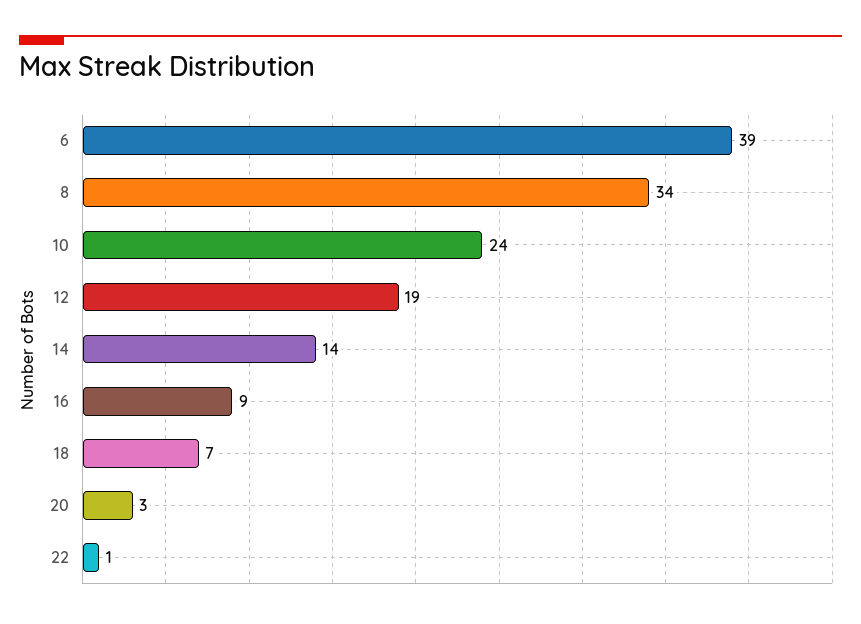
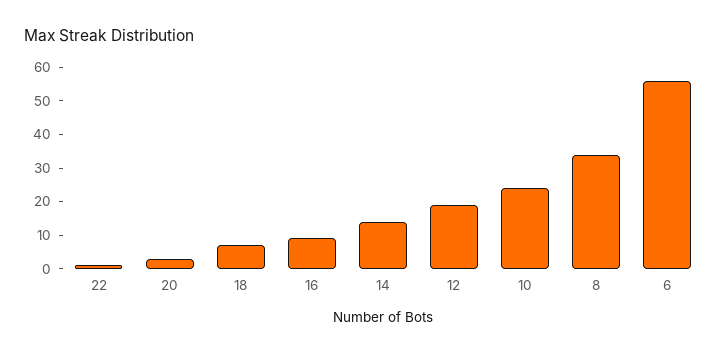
  {
-   "6": 39,
+   "6": 55,
    "8": 34,
    "10": 24,
    "12": 19,
    "14": 14,
    "16": 9,
    "18": 7,
    "20": 3,
    "22": 1
  }

